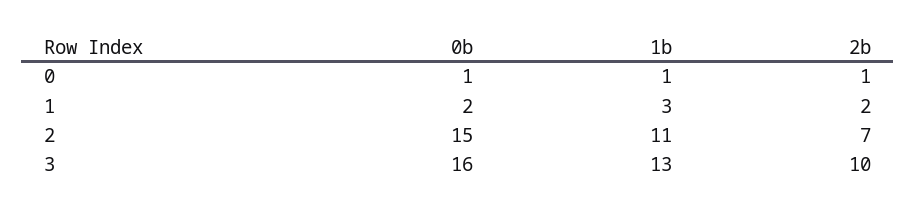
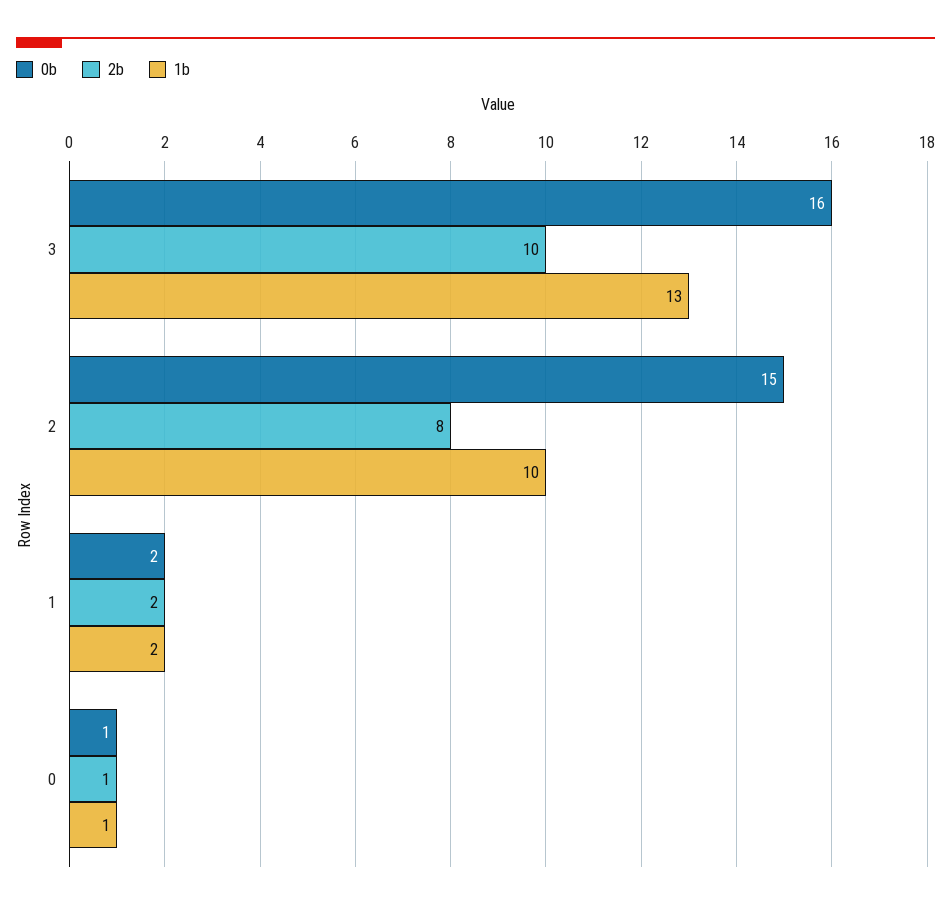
  {
    "0b": {
      "0": 1,
      "1": 2,
      "2": 15,
      "3": 16
    },
    "1b": {
      "0": 1,
-     "1": 3,
+     "1": 2,
-     "2": 11,
+     "2": 10,
      "3": 13
    },
    "2b": {
      "0": 1,
      "1": 2,
-     "2": 7,
+     "2": 8,
      "3": 10
    }
  }

